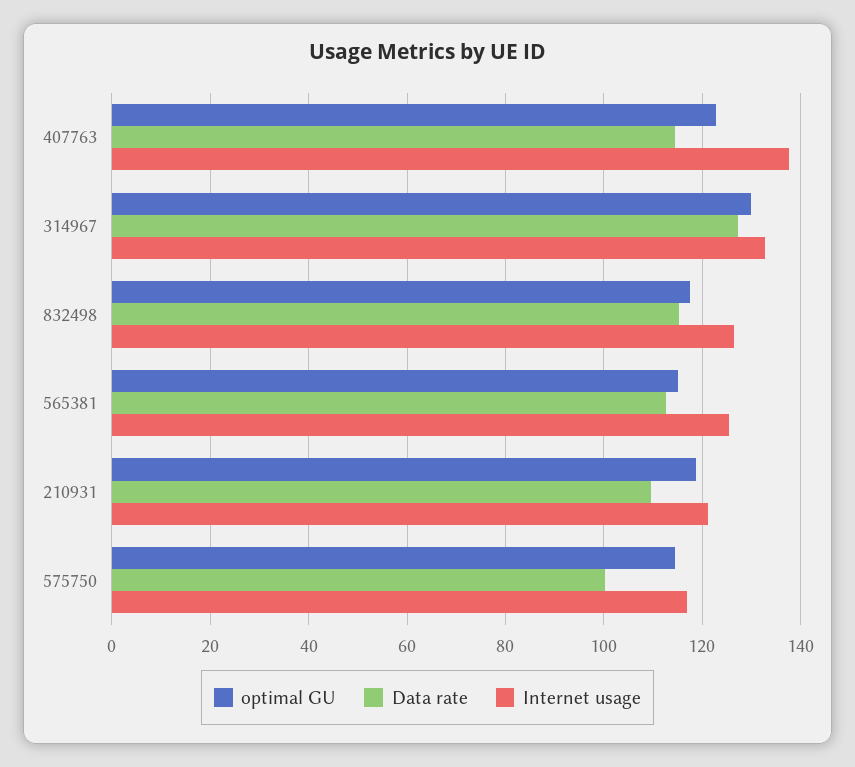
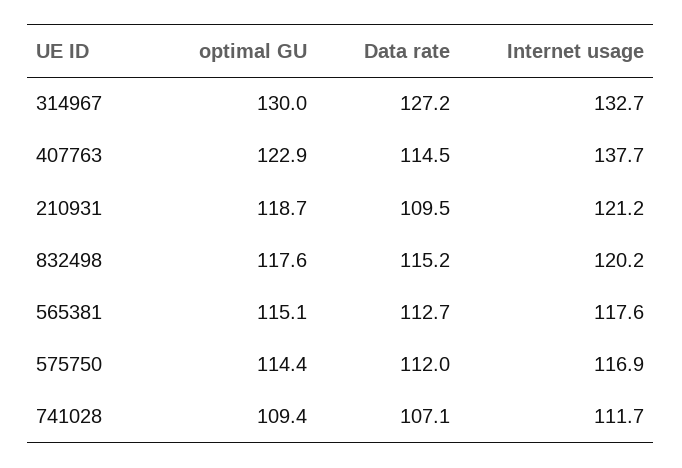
  {
    "optimal GU": {
      "407763": 122.9,
      "314967": 130,
      "832498": 117.6,
      "565381": 115.1,
      "210931": 118.7,
-     "575750": 114.4
+     "575750": 114.4,
+     "741028": 109.4
    },
    "Data rate": {
      "407763": 114.5,
      "314967": 127.2,
      "832498": 115.2,
      "565381": 112.7,
      "210931": 109.5,
-     "575750": 100
+     "575750": 112,
+     "741028": 107.1
    },
    "Internet usage": {
      "407763": 137.7,
      "314967": 132.7,
-     "832498": 126,
+     "832498": 120.2,
-     "565381": 126,
+     "565381": 117.6,
      "210931": 121.2,
-     "575750": 116.9
+     "575750": 116.9,
+     "741028": 111.7
    }
  }

